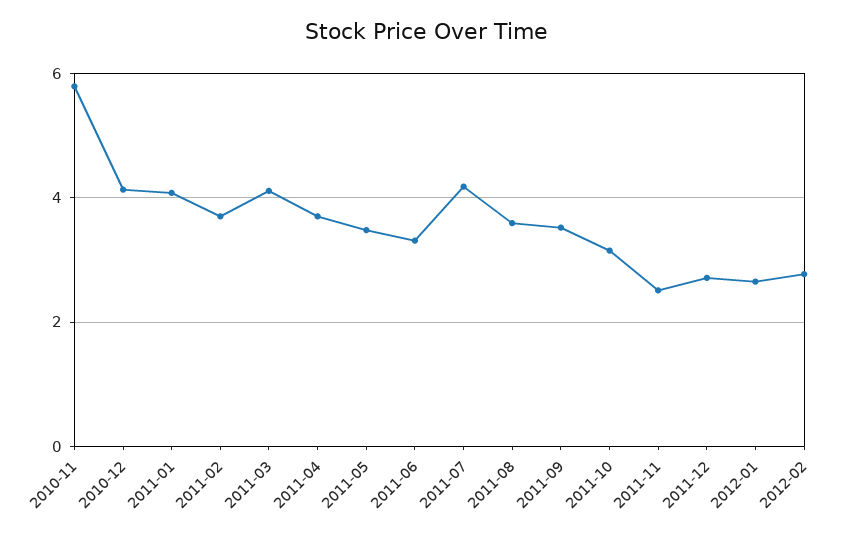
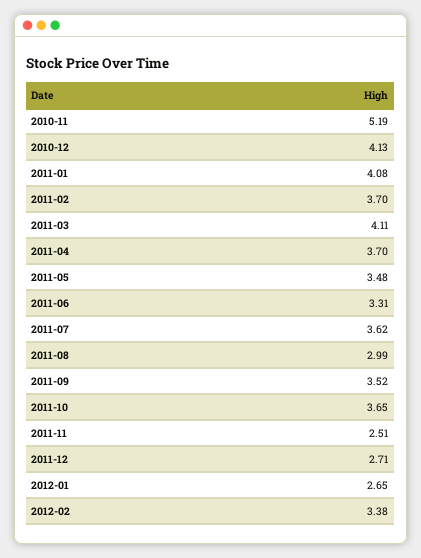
  {
-   "2010-11": 5.8,
+   "2010-11": 5.19,
    "2010-12": 4.13,
    "2011-01": 4.08,
    "2011-02": 3.7,
    "2011-03": 4.11,
    "2011-04": 3.7,
    "2011-05": 3.48,
    "2011-06": 3.31,
-   "2011-07": 4.2,
+   "2011-07": 3.62,
-   "2011-08": 3.6,
+   "2011-08": 2.99,
    "2011-09": 3.52,
-   "2011-10": 3.2,
+   "2011-10": 3.65,
    "2011-11": 2.51,
    "2011-12": 2.71,
    "2012-01": 2.65,
-   "2012-02": 2.8
+   "2012-02": 3.38
  }

